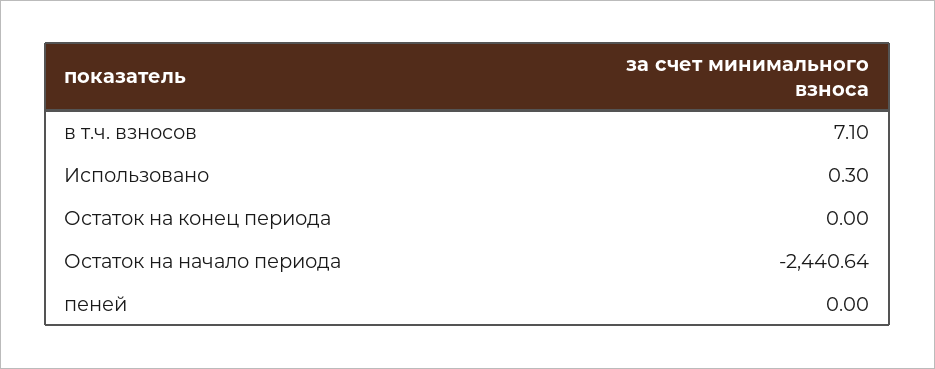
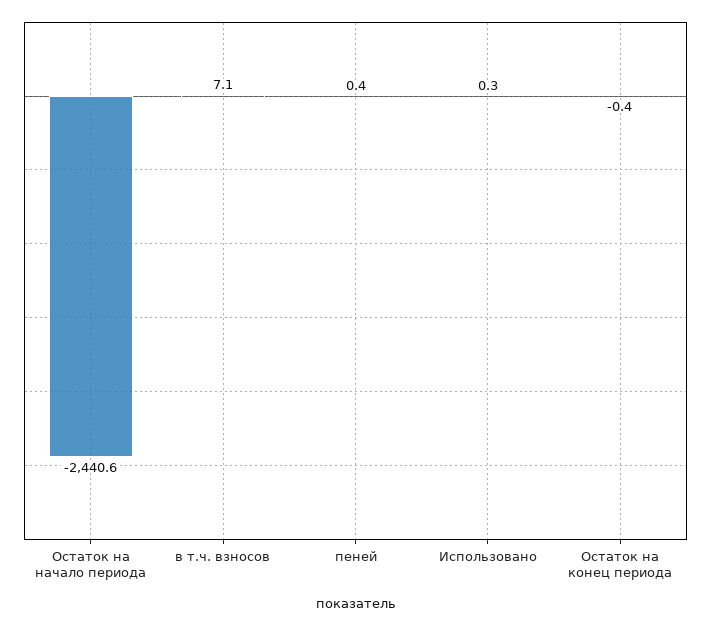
  {
    "в т.ч. взносов": 7.1,
    "Использовано": 0.3,
-   "Остаток на конец периода": 0,
+   "Остаток на конец периода": -0.4,
    "Остаток на начало периода": -2440.64,
-   "пеней": 0
+   "пеней": 0.4
  }

